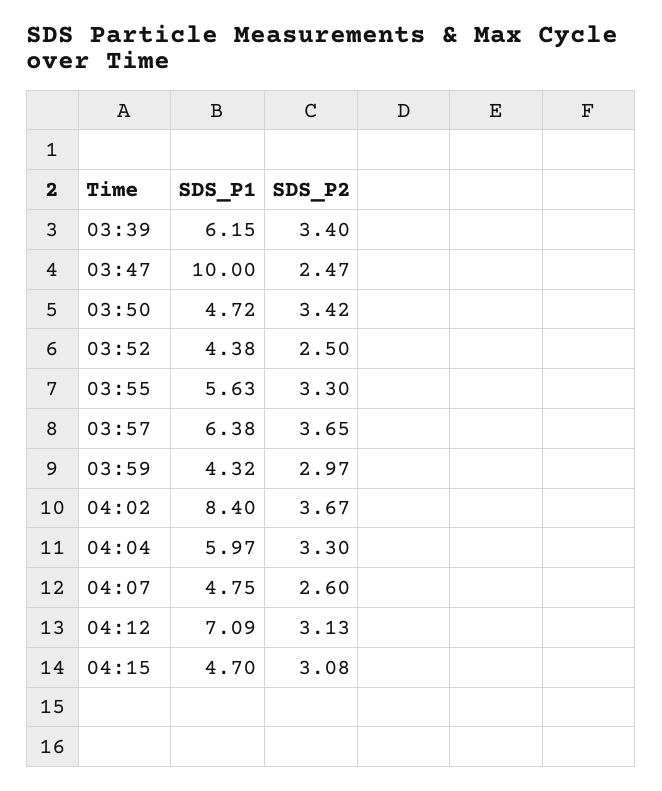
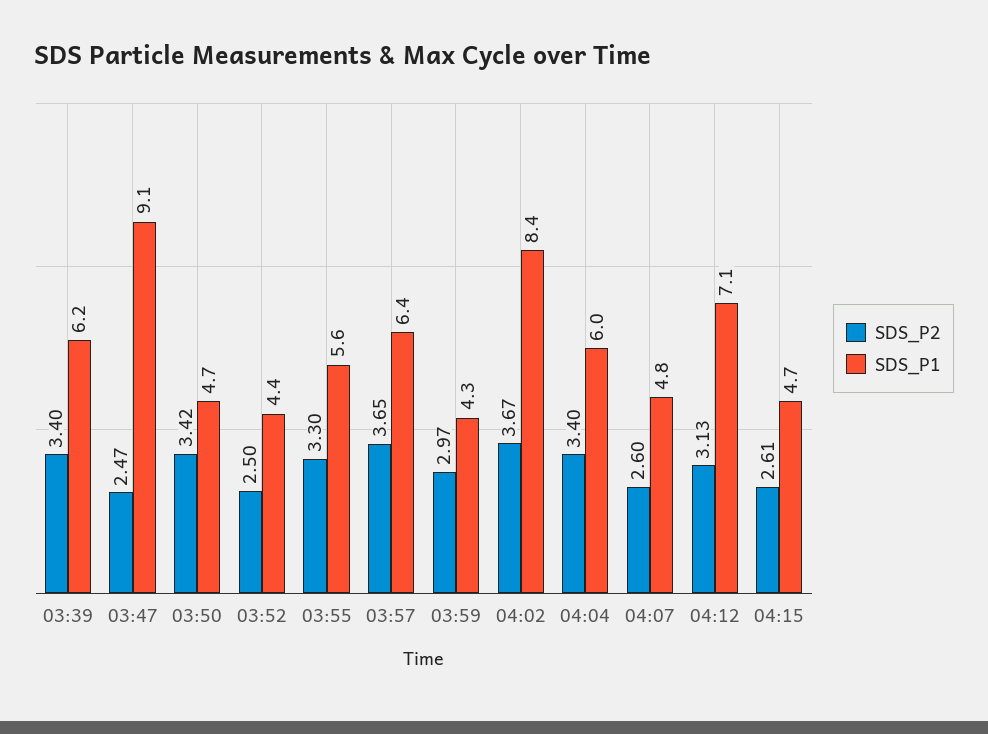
  {
    "SDS_P1": {
      "03:39": 6.15,
-     "03:47": 10,
+     "03:47": 9.1,
      "03:50": 4.72,
      "03:52": 4.38,
      "03:55": 5.63,
      "03:57": 6.38,
      "03:59": 4.32,
      "04:02": 8.4,
      "04:04": 5.97,
      "04:07": 4.75,
      "04:12": 7.09,
      "04:15": 4.7
    },
    "SDS_P2": {
      "03:39": 3.4,
      "03:47": 2.47,
      "03:50": 3.42,
      "03:52": 2.5,
      "03:55": 3.3,
      "03:57": 3.65,
      "03:59": 2.97,
      "04:02": 3.67,
-     "04:04": 3.3,
+     "04:04": 3.4,
      "04:07": 2.6,
      "04:12": 3.13,
-     "04:15": 3.08
+     "04:15": 2.61
    }
  }

